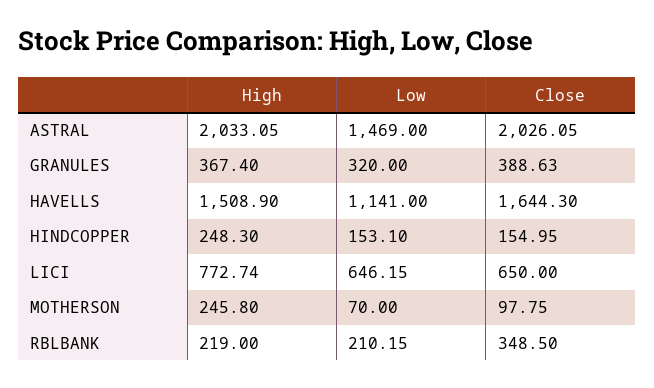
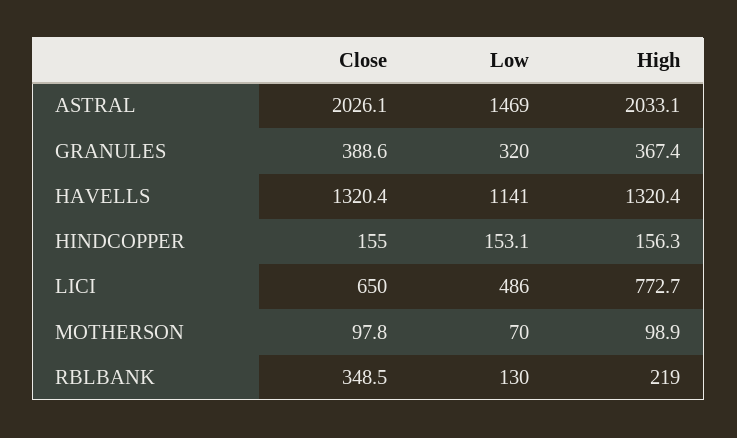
  {
    "High": {
      "ASTRAL": 2033.05,
      "GRANULES": 367.4,
-     "HAVELLS": 1508.9,
+     "HAVELLS": 1320.4,
-     "HINDCOPPER": 248.3,
+     "HINDCOPPER": 156.3,
      "LICI": 772.74,
-     "MOTHERSON": 245.8,
+     "MOTHERSON": 98.9,
      "RBLBANK": 219
    },
    "Low": {
      "ASTRAL": 1469,
      "GRANULES": 320,
      "HAVELLS": 1141,
      "HINDCOPPER": 153.1,
-     "LICI": 646.15,
+     "LICI": 486,
      "MOTHERSON": 70,
-     "RBLBANK": 210.15
+     "RBLBANK": 130
    },
    "Close": {
      "ASTRAL": 2026.05,
      "GRANULES": 388.63,
-     "HAVELLS": 1644.3,
+     "HAVELLS": 1320.4,
      "HINDCOPPER": 154.95,
      "LICI": 650,
      "MOTHERSON": 97.75,
      "RBLBANK": 348.5
    }
  }

